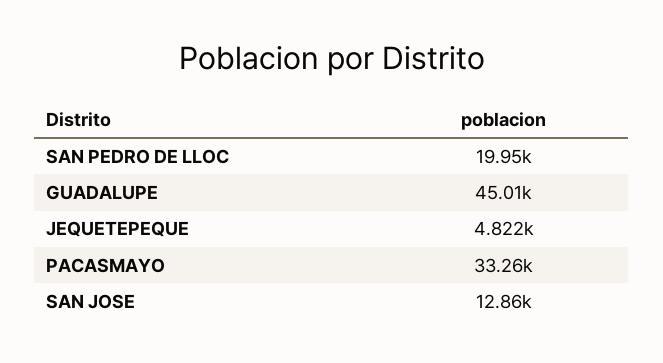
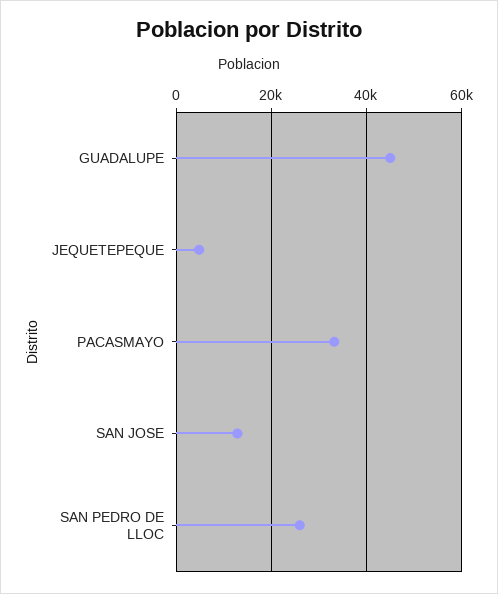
  {
-   "SAN PEDRO DE LLOC": 19950,
+   "SAN PEDRO DE LLOC": 26000,
    "GUADALUPE": 45010,
    "JEQUETEPEQUE": 4822,
    "PACASMAYO": 33260,
    "SAN JOSE": 12860
  }

